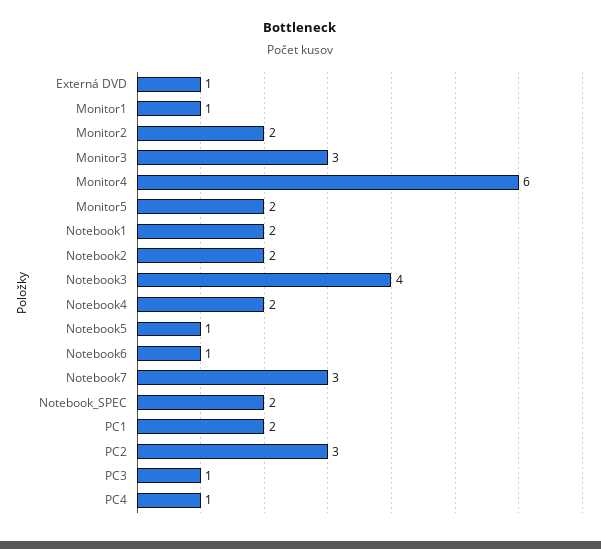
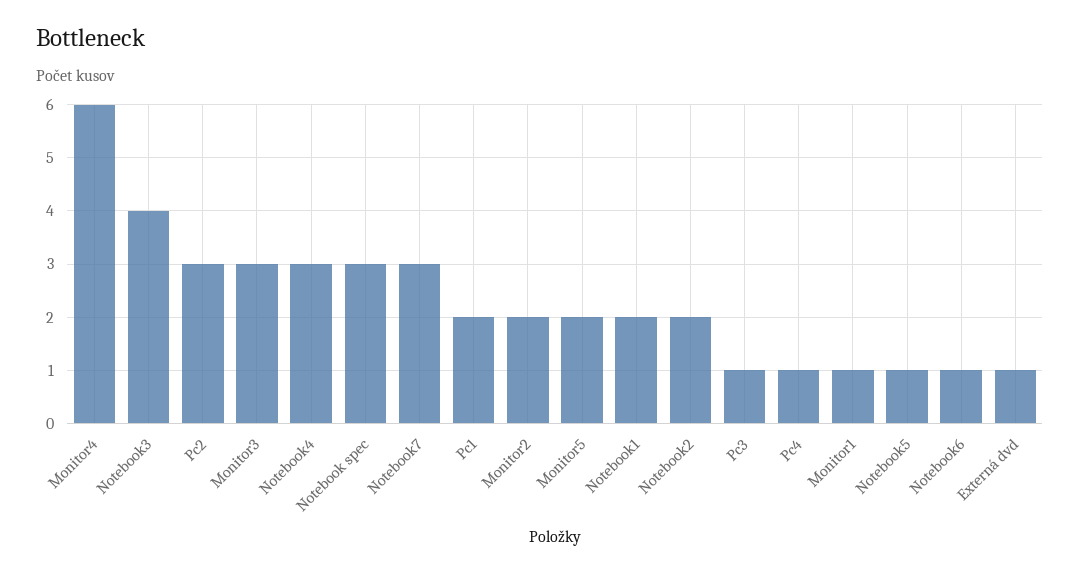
  {
    "Externá DVD": 1,
    "Monitor1": 1,
    "Monitor2": 2,
    "Monitor3": 3,
    "Monitor4": 6,
    "Monitor5": 2,
    "Notebook1": 2,
    "Notebook2": 2,
    "Notebook3": 4,
-   "Notebook4": 2,
+   "Notebook4": 3,
    "Notebook5": 1,
    "Notebook6": 1,
    "Notebook7": 3,
-   "Notebook_SPEC": 2,
+   "Notebook_SPEC": 3,
    "PC1": 2,
    "PC2": 3,
    "PC3": 1,
    "PC4": 1
  }

